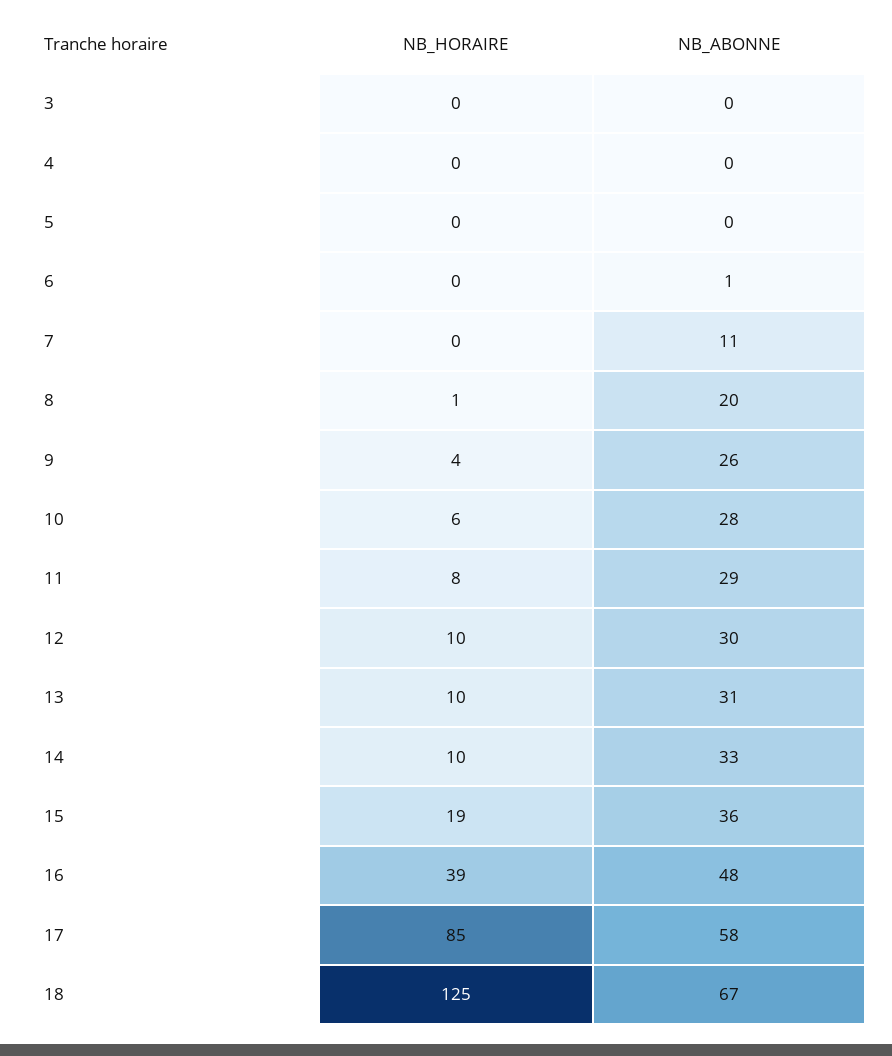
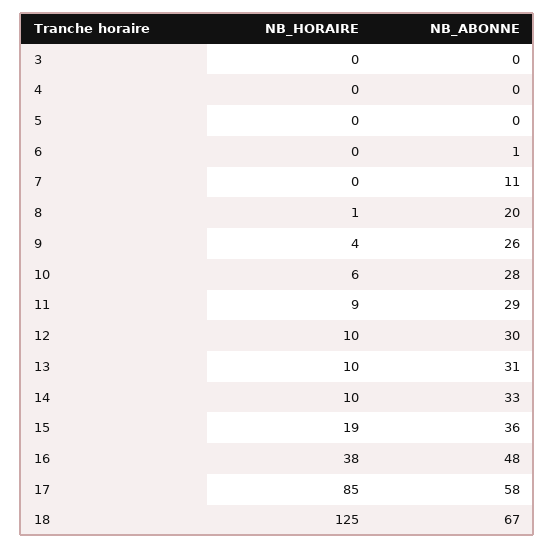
  {
    "NB_HORAIRE": {
      "3": 0,
      "4": 0,
      "5": 0,
      "6": 0,
      "7": 0,
      "8": 1,
      "9": 4,
      "10": 6,
-     "11": 8,
+     "11": 9,
      "12": 10,
      "13": 10,
      "14": 10,
      "15": 19,
-     "16": 39,
+     "16": 38,
      "17": 85,
      "18": 125
    },
    "NB_ABONNE": {
      "3": 0,
      "4": 0,
      "5": 0,
      "6": 1,
      "7": 11,
      "8": 20,
      "9": 26,
      "10": 28,
      "11": 29,
      "12": 30,
      "13": 31,
      "14": 33,
      "15": 36,
      "16": 48,
      "17": 58,
      "18": 67
    }
  }

